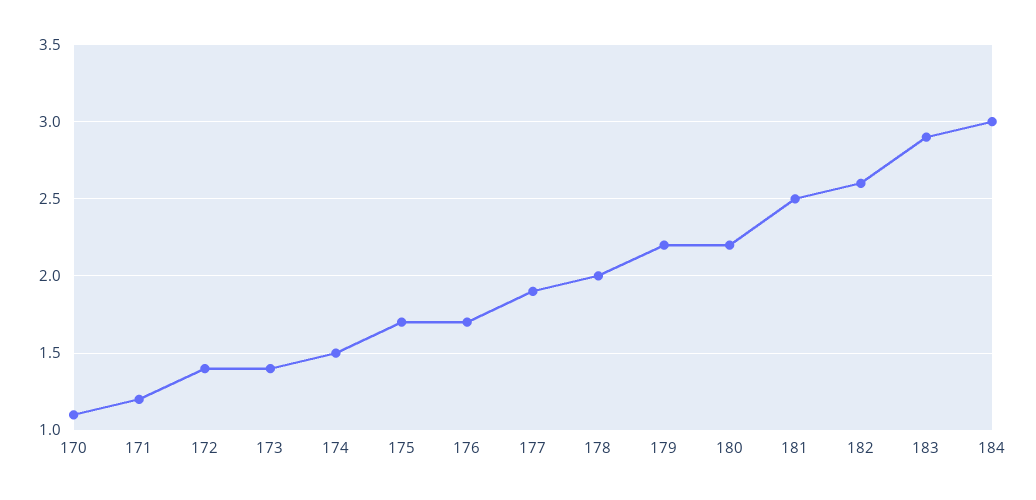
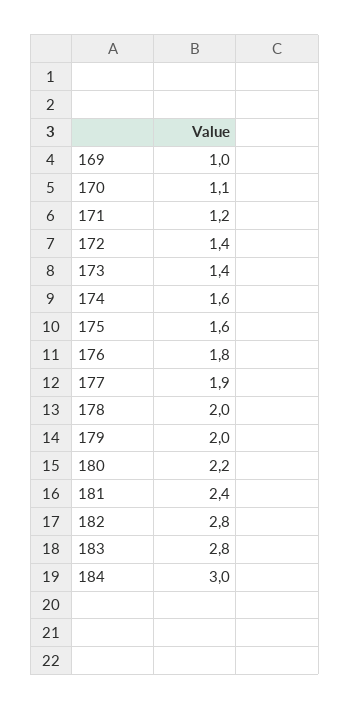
  {
    "170": 1.1,
    "171": 1.2,
    "172": 1.4,
    "173": 1.4,
-   "174": 1.5,
+   "174": 1.6,
-   "175": 1.7,
+   "175": 1.6,
-   "176": 1.7,
+   "176": 1.8,
    "177": 1.9,
    "178": 2,
-   "179": 2.2,
+   "179": 2,
    "180": 2.2,
-   "181": 2.5,
+   "181": 2.4,
-   "182": 2.6,
+   "182": 2.8,
-   "183": 2.9,
+   "183": 2.8,
-   "184": 3
+   "184": 3,
+   "169": 1
  }

